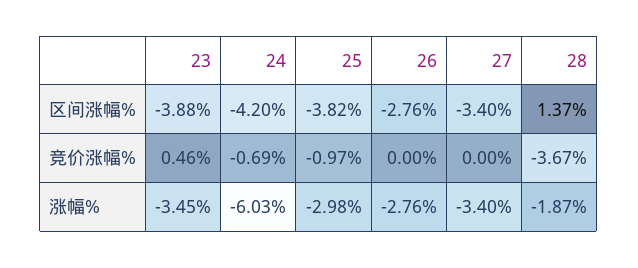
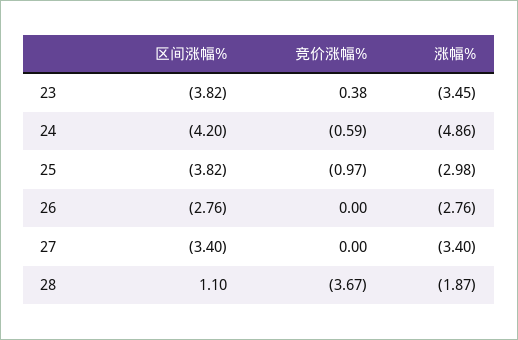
  {
    "23": {
-     "区间涨幅%": -3.88,
+     "区间涨幅%": -3.82,
-     "竞价涨幅%": 0.46,
+     "竞价涨幅%": 0.38,
      "涨幅%": -3.45
    },
    "24": {
      "区间涨幅%": -4.2,
-     "竞价涨幅%": -0.69,
+     "竞价涨幅%": -0.59,
-     "涨幅%": -6.03
+     "涨幅%": -4.86
    },
    "25": {
      "区间涨幅%": -3.82,
      "竞价涨幅%": -0.97,
      "涨幅%": -2.98
    },
    "26": {
      "区间涨幅%": -2.76,
      "竞价涨幅%": 0,
      "涨幅%": -2.76
    },
    "27": {
      "区间涨幅%": -3.4,
      "竞价涨幅%": 0,
      "涨幅%": -3.4
    },
    "28": {
-     "区间涨幅%": 1.37,
+     "区间涨幅%": 1.1,
      "竞价涨幅%": -3.67,
      "涨幅%": -1.87
    }
  }

